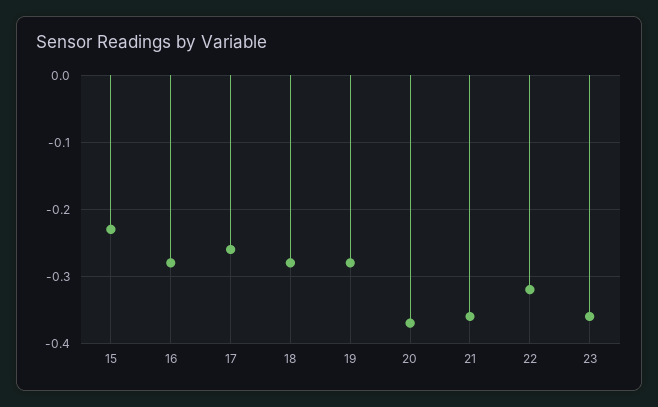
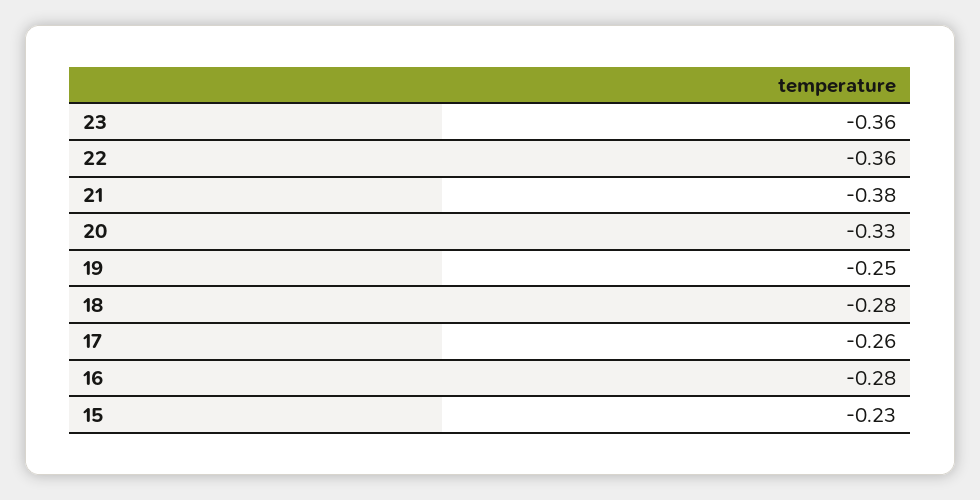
  {
    "15": -0.23,
    "16": -0.28,
    "17": -0.26,
    "18": -0.28,
-   "19": -0.28,
+   "19": -0.25,
-   "20": -0.37,
+   "20": -0.33,
-   "21": -0.36,
+   "21": -0.38,
-   "22": -0.32,
+   "22": -0.36,
    "23": -0.36
  }

